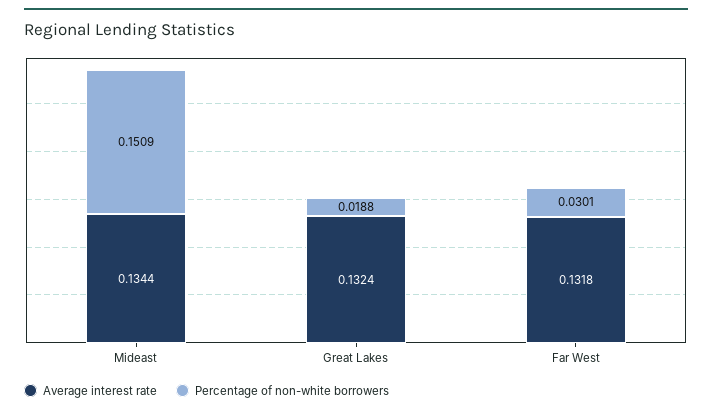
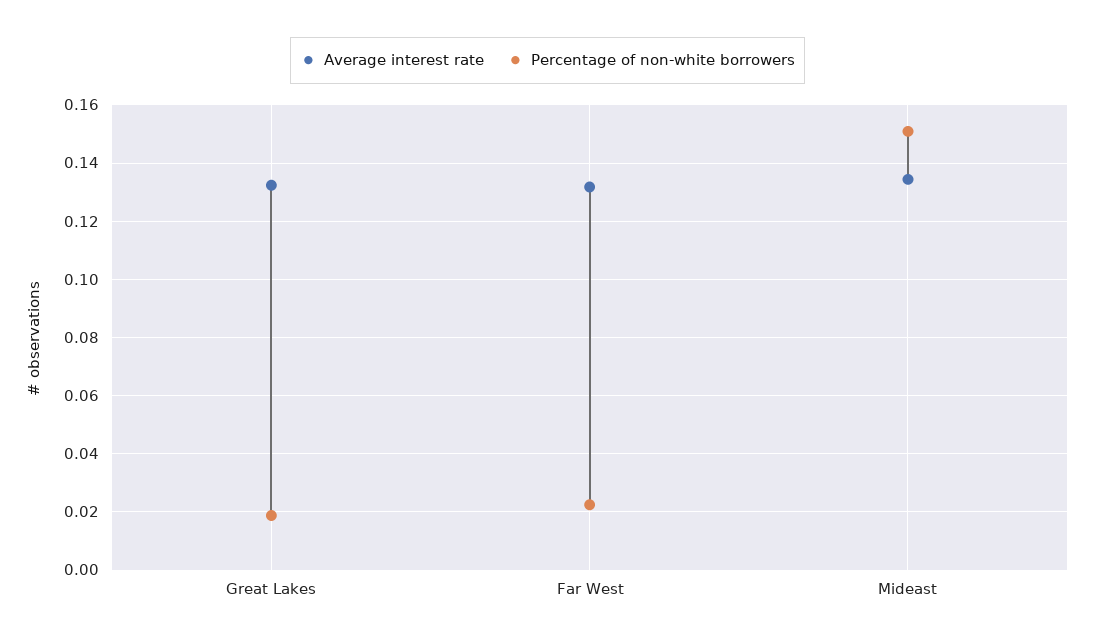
  {
    "Average interest rate": {
      "Mideast": 0.1344,
      "Great Lakes": 0.1324,
      "Far West": 0.1318
    },
    "Percentage of non-white borrowers": {
      "Mideast": 0.1509,
      "Great Lakes": 0.0188,
-     "Far West": 0.0301
+     "Far West": 0.0225
    }
  }

